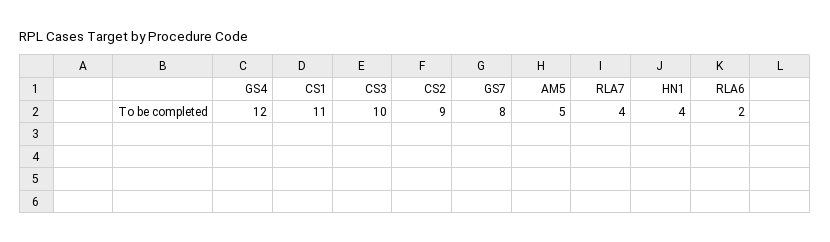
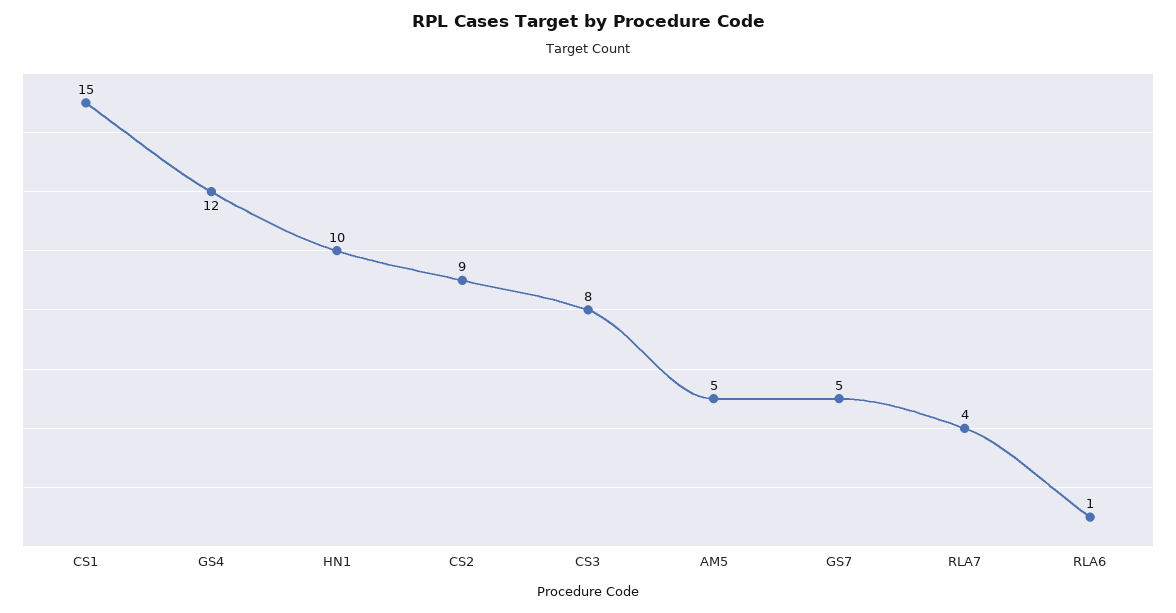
  {
    "GS4": 12,
-   "CS1": 11,
+   "CS1": 15,
-   "CS3": 10,
+   "CS3": 8,
    "CS2": 9,
-   "GS7": 8,
+   "GS7": 5,
    "AM5": 5,
    "RLA7": 4,
-   "HN1": 4,
+   "HN1": 10,
-   "RLA6": 2
+   "RLA6": 1
  }

